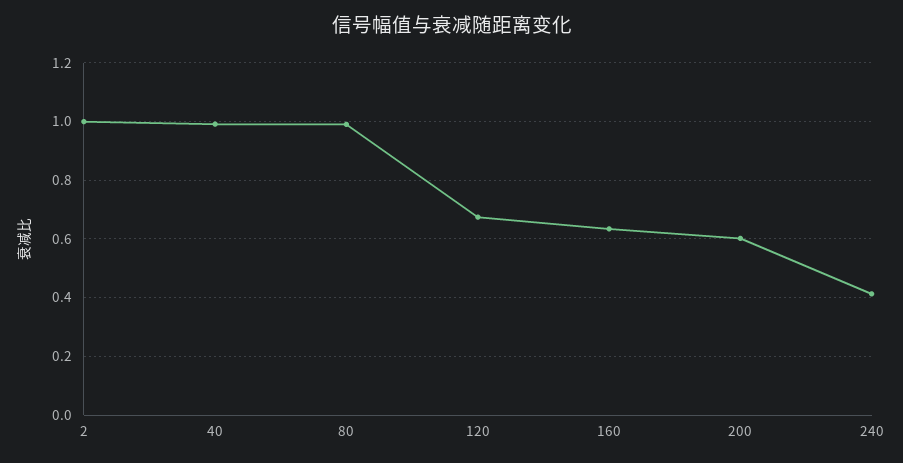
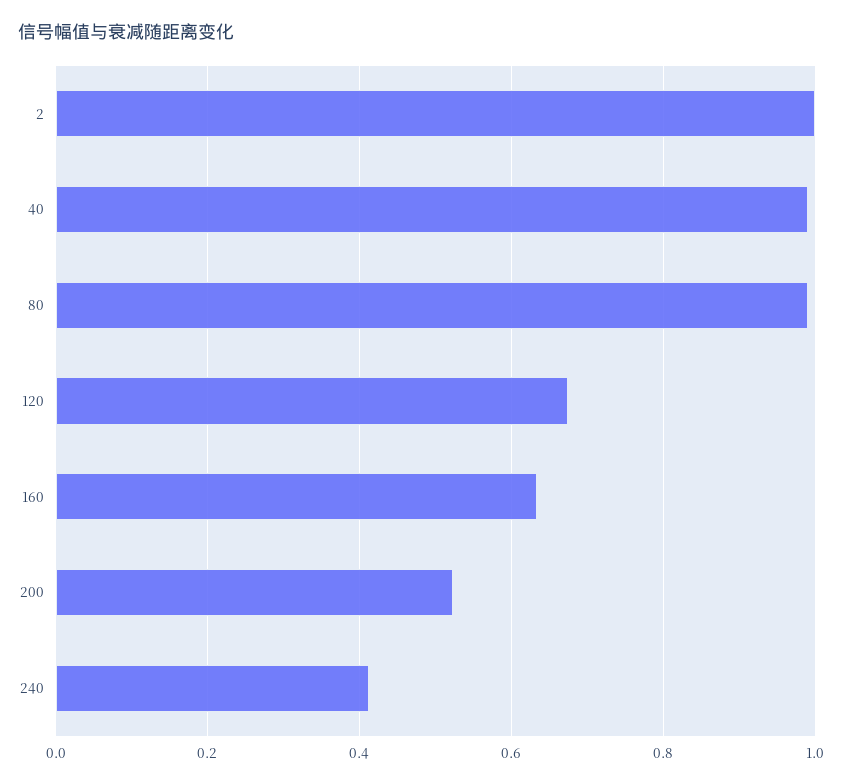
  {
    "2": 1,
    "40": 1,
    "80": 1,
    "120": 0.68,
    "160": 0.64,
-   "200": 0.6,
+   "200": 0.52,
    "240": 0.42
  }

